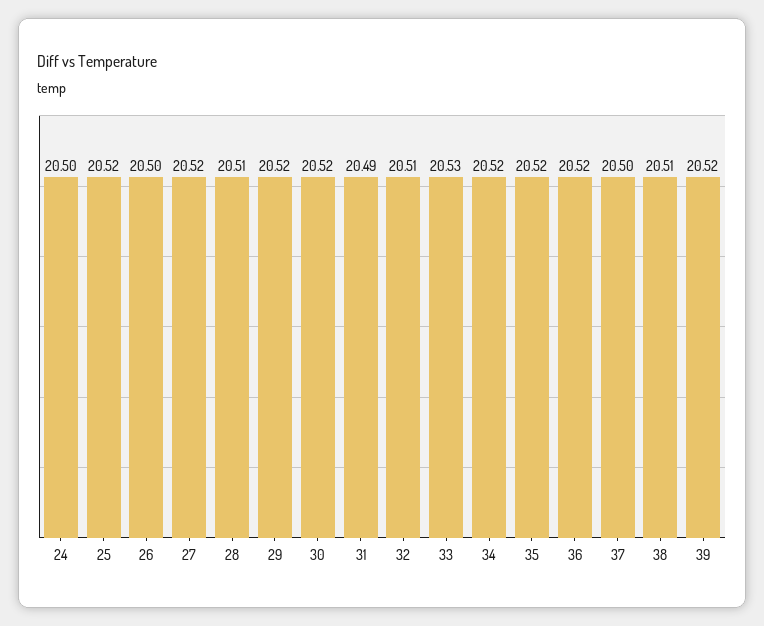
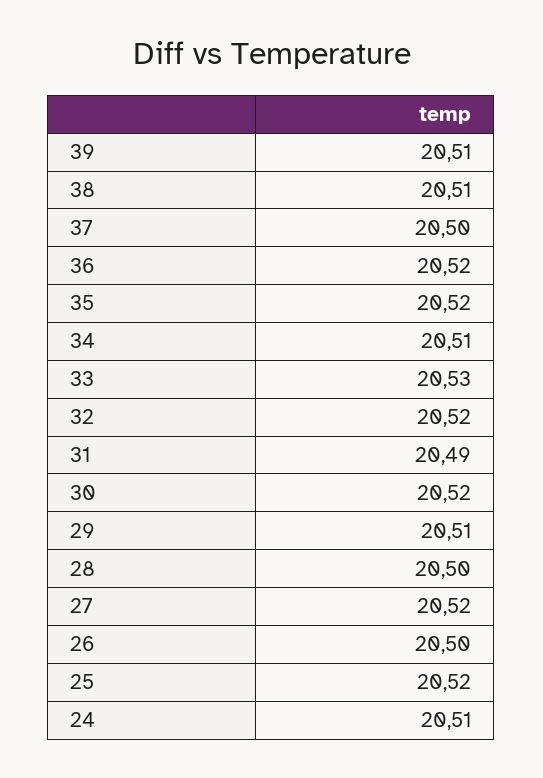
  {
-   "24": 20.5,
+   "24": 20.51,
    "25": 20.52,
    "26": 20.5,
    "27": 20.52,
-   "28": 20.51,
+   "28": 20.5,
-   "29": 20.52,
+   "29": 20.51,
    "30": 20.52,
    "31": 20.49,
-   "32": 20.51,
+   "32": 20.52,
    "33": 20.53,
-   "34": 20.52,
+   "34": 20.51,
    "35": 20.52,
    "36": 20.52,
    "37": 20.5,
    "38": 20.51,
-   "39": 20.52
+   "39": 20.51
  }

